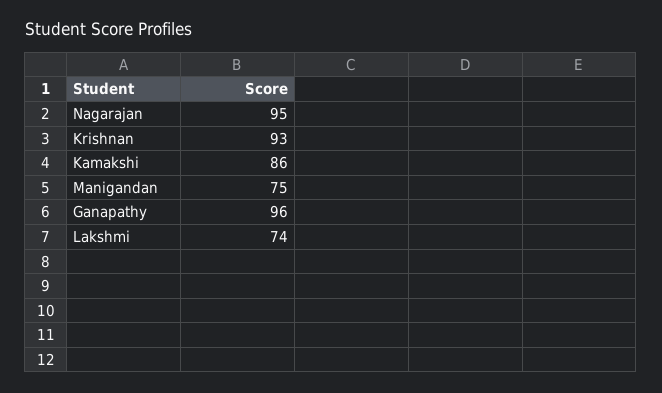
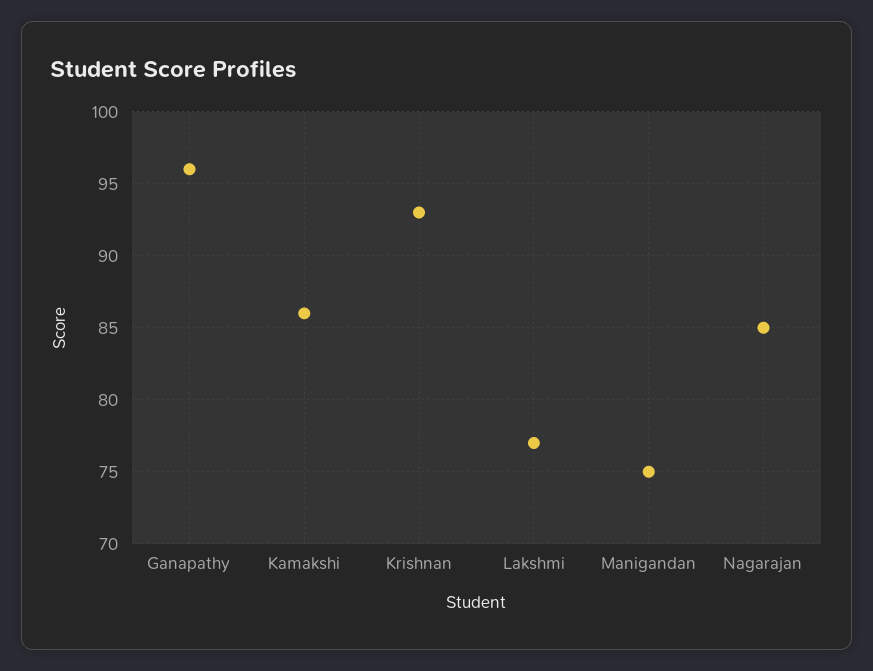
  {
-   "Nagarajan": 95,
+   "Nagarajan": 85,
    "Krishnan": 93,
    "Kamakshi": 86,
    "Manigandan": 75,
    "Ganapathy": 96,
-   "Lakshmi": 74
+   "Lakshmi": 77
  }

